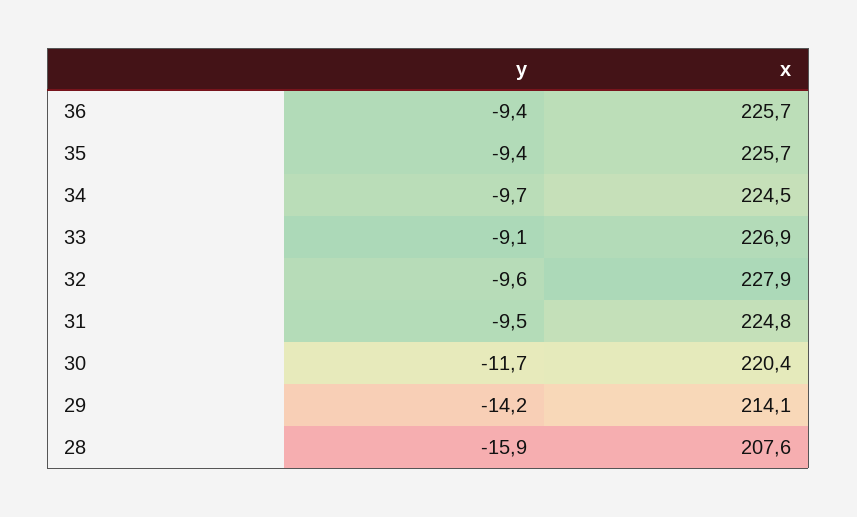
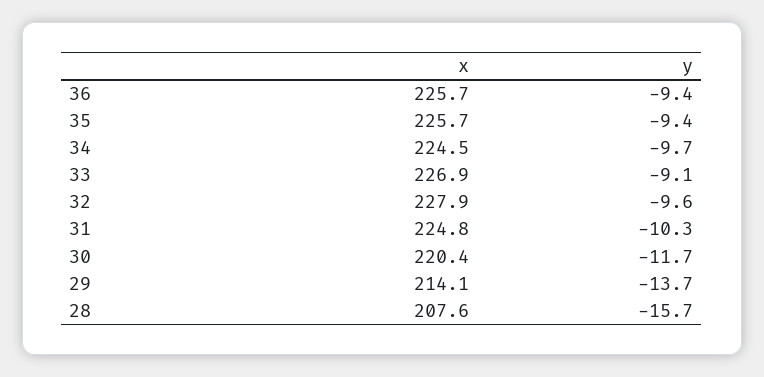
  {
    "y": {
      "36": -9.4,
      "35": -9.4,
      "34": -9.7,
      "33": -9.1,
      "32": -9.6,
-     "31": -9.5,
+     "31": -10.3,
      "30": -11.7,
-     "29": -14.2,
+     "29": -13.7,
-     "28": -15.9
+     "28": -15.7
    },
    "x": {
      "36": 225.7,
      "35": 225.7,
      "34": 224.5,
      "33": 226.9,
      "32": 227.9,
      "31": 224.8,
      "30": 220.4,
      "29": 214.1,
      "28": 207.6
    }
  }

